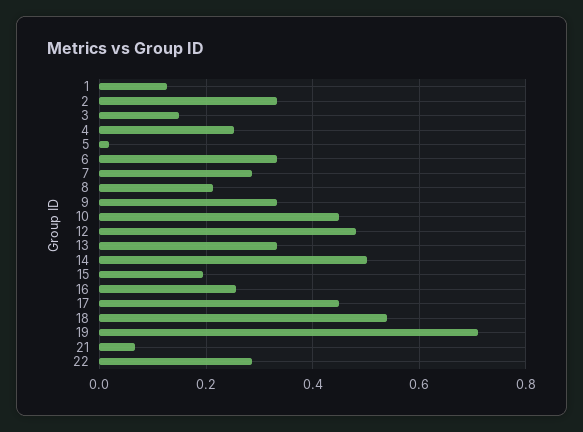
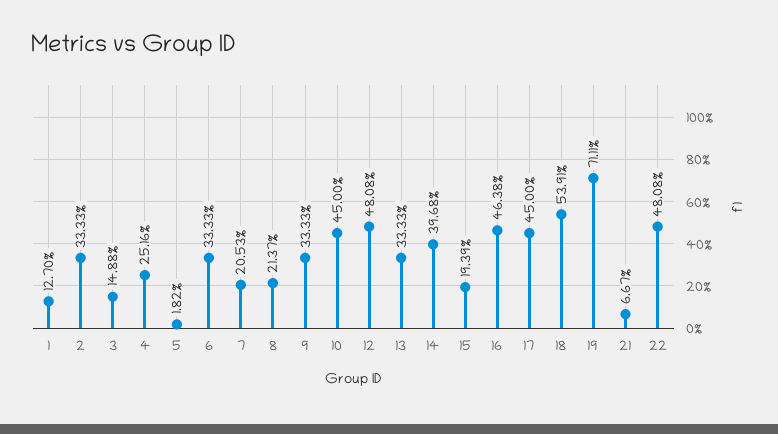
  {
    "1": 0.127,
    "2": 0.3333,
    "3": 0.1488,
    "4": 0.2516,
    "5": 0.0182,
    "6": 0.3333,
-   "7": 0.28,
+   "7": 0.2053,
    "8": 0.2137,
    "9": 0.3333,
    "10": 0.45,
    "12": 0.4808,
    "13": 0.3333,
-   "14": 0.5,
+   "14": 0.3968,
    "15": 0.1939,
-   "16": 0.26,
+   "16": 0.4638,
    "17": 0.45,
    "18": 0.5391,
    "19": 0.7111,
    "21": 0.0667,
-   "22": 0.28
+   "22": 0.4808
  }

